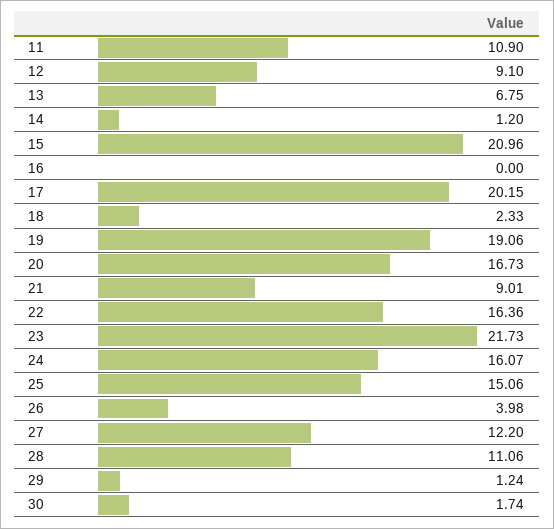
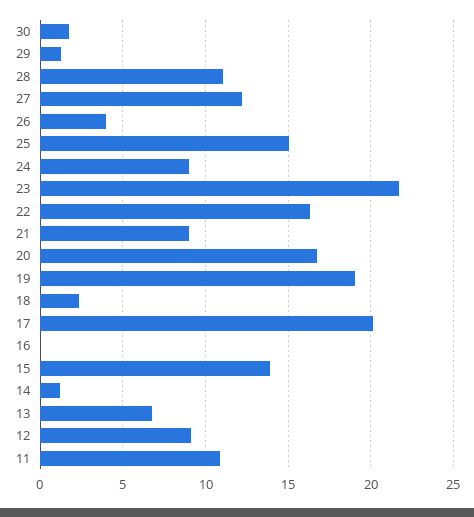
  {
    "11": 10.9,
    "12": 9.1,
    "13": 6.75,
    "14": 1.2,
-   "15": 20.96,
+   "15": 14,
    "16": 0,
    "17": 20.15,
    "18": 2.33,
    "19": 19.06,
    "20": 16.73,
    "21": 9.01,
    "22": 16.36,
    "23": 21.73,
-   "24": 16.07,
+   "24": 9,
    "25": 15.06,
    "26": 3.98,
    "27": 12.2,
    "28": 11.06,
    "29": 1.24,
    "30": 1.74
  }

